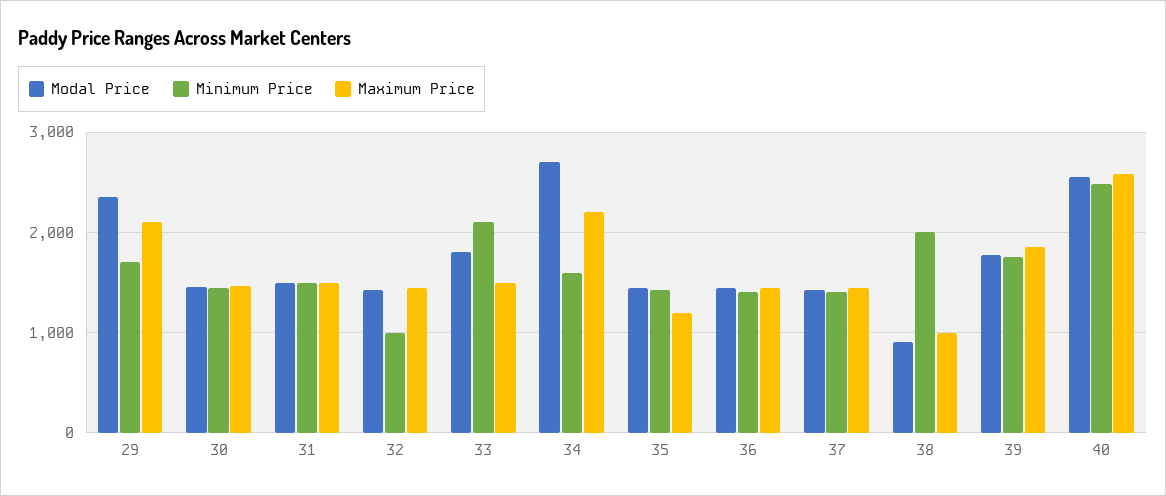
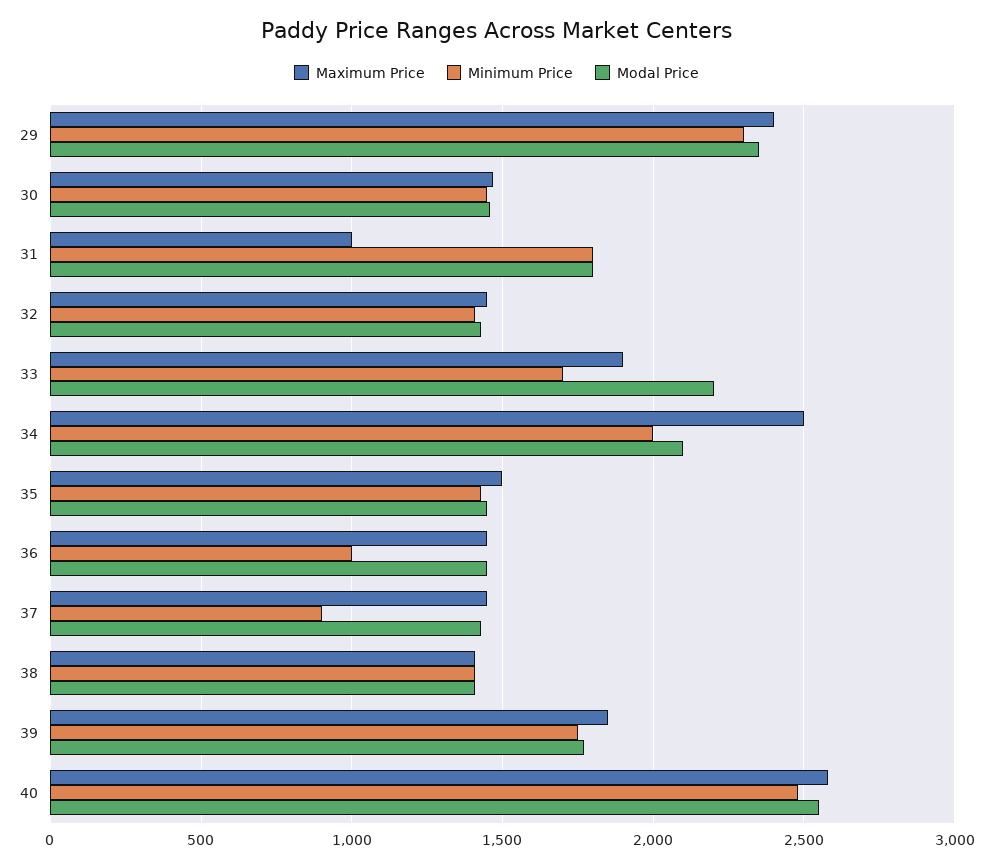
  {
    "Modal Price": {
      "29": 2350,
      "30": 1450,
-     "31": 1500,
+     "31": 1800,
      "32": 1450,
-     "33": 1800,
+     "33": 2200,
-     "34": 2700,
+     "34": 2100,
      "35": 1450,
      "36": 1450,
      "37": 1450,
-     "38": 900,
+     "38": 1400,
      "39": 1750,
      "40": 2550
    },
    "Minimum Price": {
-     "29": 1700,
+     "29": 2300,
      "30": 1450,
-     "31": 1500,
+     "31": 1800,
-     "32": 1000,
+     "32": 1400,
-     "33": 2100,
+     "33": 1700,
-     "34": 1600,
+     "34": 2000,
      "35": 1450,
-     "36": 1400,
+     "36": 1000,
-     "37": 1400,
+     "37": 900,
-     "38": 2000,
+     "38": 1400,
      "39": 1750,
      "40": 2500
    },
    "Maximum Price": {
-     "29": 2100,
+     "29": 2400,
      "30": 1450,
-     "31": 1500,
+     "31": 1000,
      "32": 1450,
-     "33": 1500,
+     "33": 1900,
-     "34": 2200,
+     "34": 2500,
-     "35": 1200,
+     "35": 1500,
      "36": 1450,
      "37": 1450,
-     "38": 1000,
+     "38": 1400,
      "39": 1850,
      "40": 2600
    }
  }

